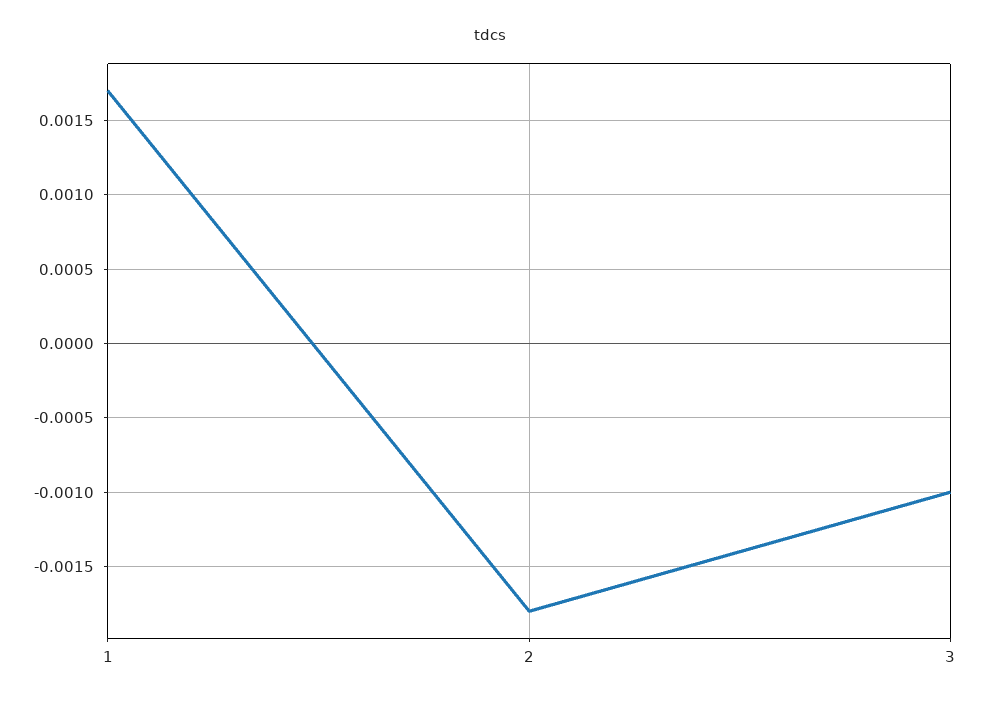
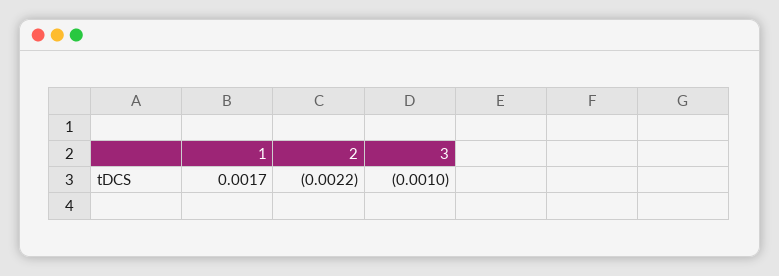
  {
    "1": 0.0017,
-   "2": -0.0018,
+   "2": -0.0022,
    "3": -0.001
  }

